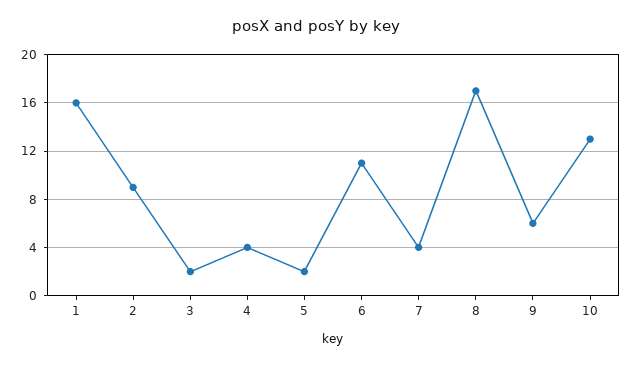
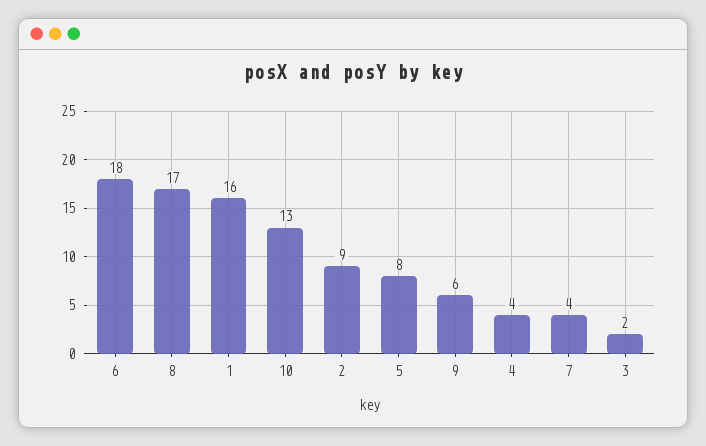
  {
    "1": 16,
    "2": 9,
    "3": 2,
    "4": 4,
-   "5": 2,
+   "5": 8,
-   "6": 11,
+   "6": 18,
    "7": 4,
    "8": 17,
    "9": 6,
    "10": 13
  }

